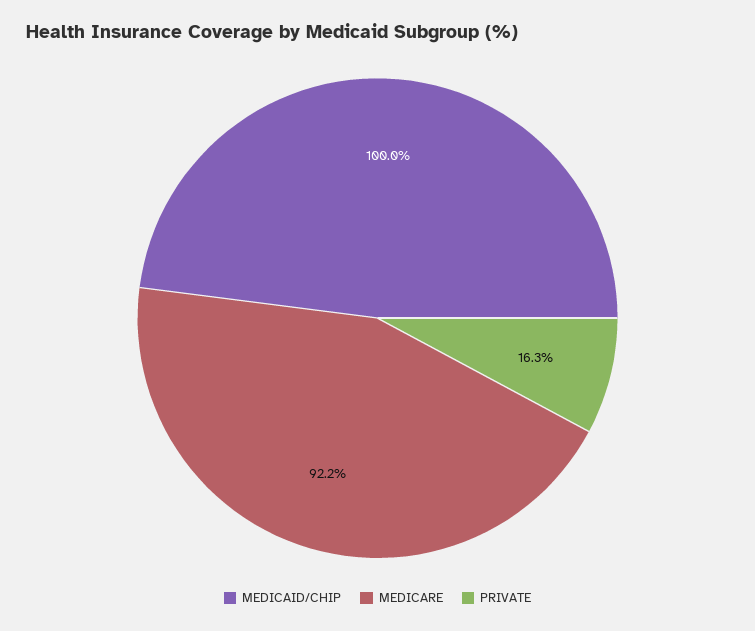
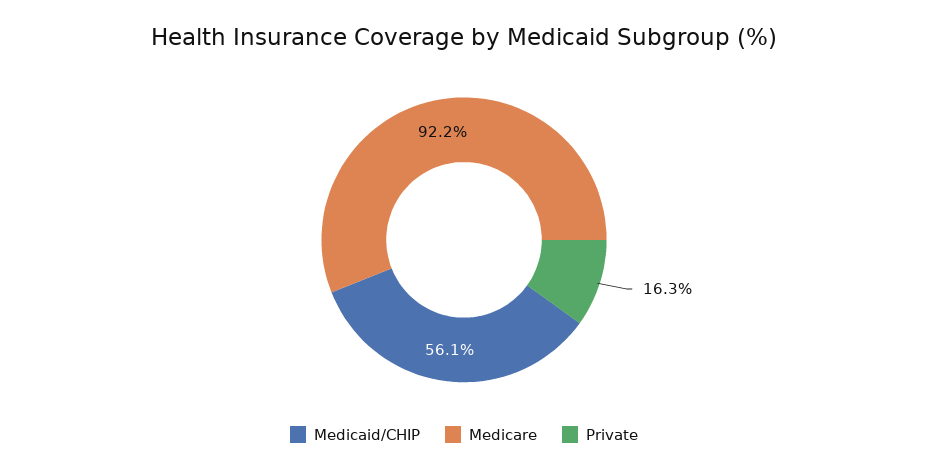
  {
-   "MEDICAID/CHIP": 100,
+   "MEDICAID/CHIP": 56.1,
    "MEDICARE": 92.2,
    "PRIVATE": 16.3
  }

